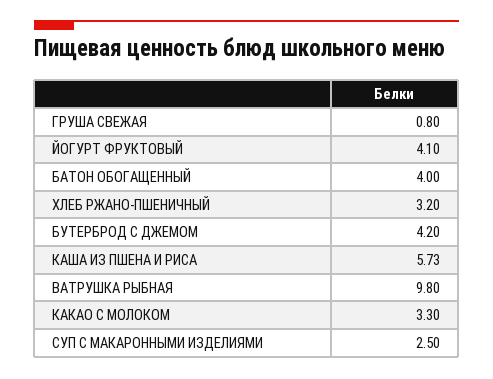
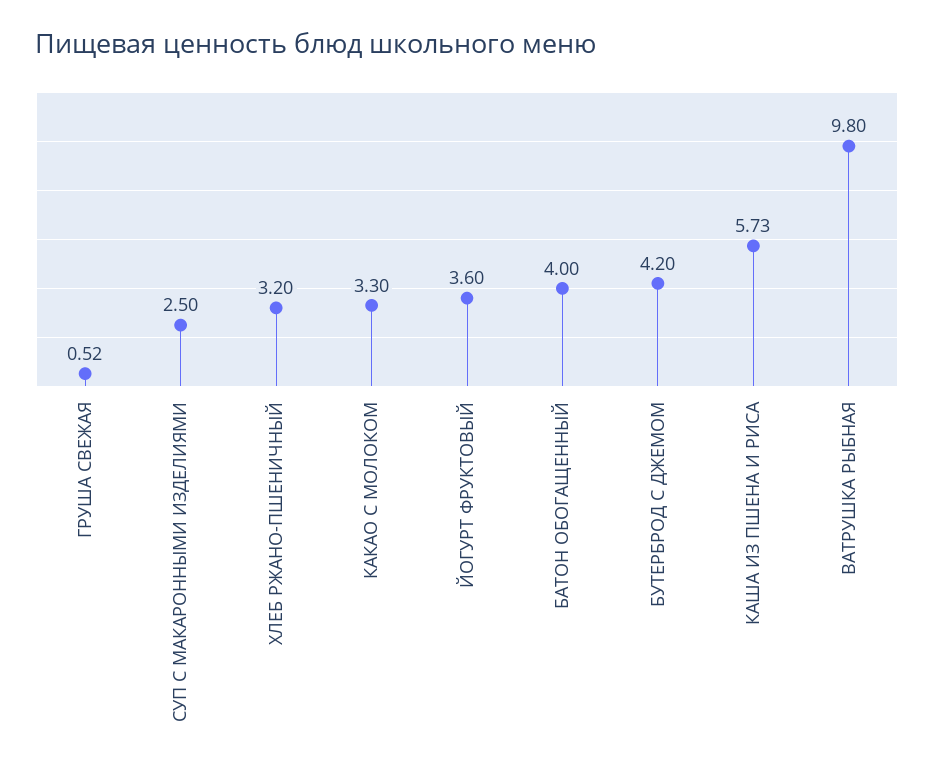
  {
-   "ГРУША СВЕЖАЯ": 0.8,
+   "ГРУША СВЕЖАЯ": 0.52,
-   "ЙОГУРТ ФРУКТОВЫЙ": 4.1,
+   "ЙОГУРТ ФРУКТОВЫЙ": 3.6,
    "БАТОН ОБОГАЩЕННЫЙ": 4,
    "ХЛЕБ РЖАНО-ПШЕНИЧНЫЙ": 3.2,
    "БУТЕРБРОД С ДЖЕМОМ": 4.2,
    "КАША ИЗ ПШЕНА И РИСА": 5.73,
    "ВАТРУШКА РЫБНАЯ": 9.8,
    "КАКАО С МОЛОКОМ": 3.3,
    "СУП С МАКАРОННЫМИ ИЗДЕЛИЯМИ": 2.5
  }

